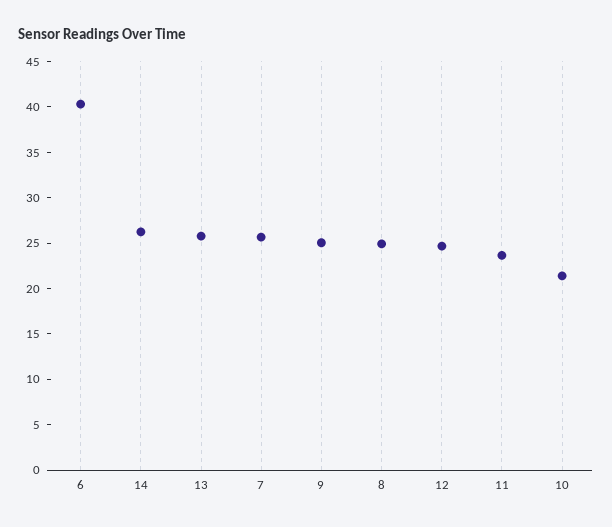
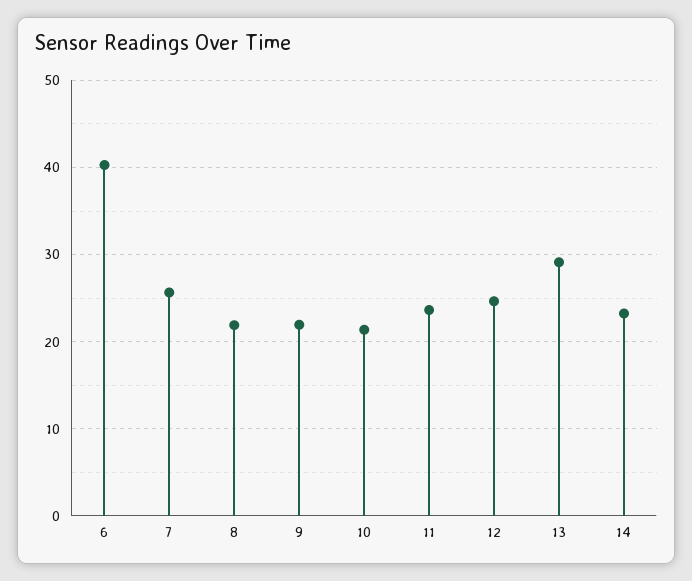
  {
    "6": 40,
-   "14": 26,
+   "14": 23,
-   "13": 26,
+   "13": 29,
    "7": 26,
-   "9": 25,
+   "9": 22,
-   "8": 25,
+   "8": 22,
    "12": 25,
    "11": 24,
    "10": 21
  }

